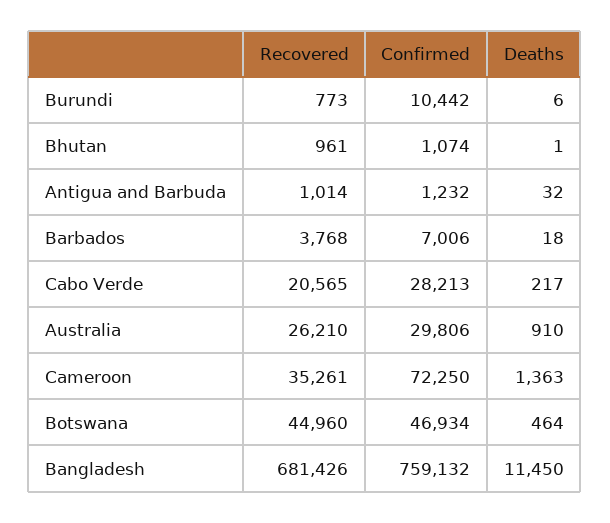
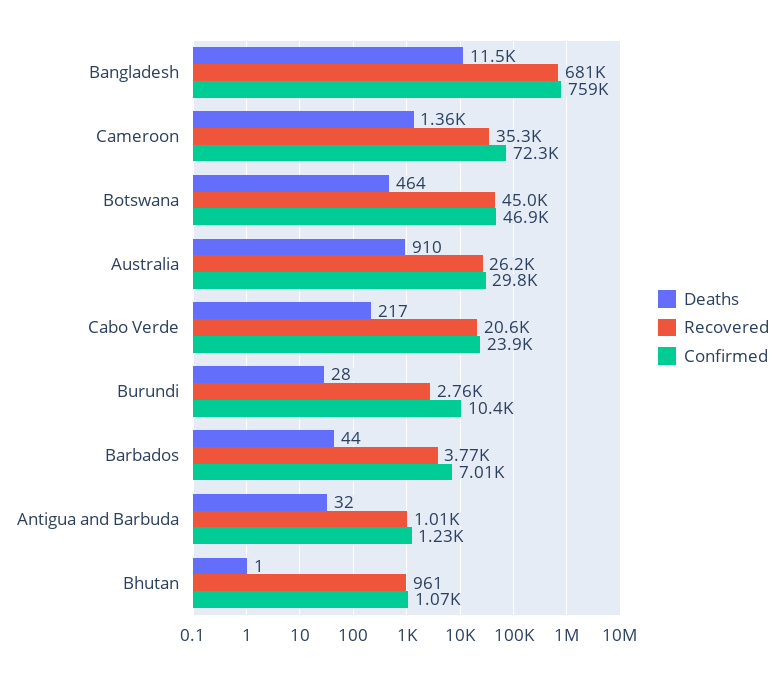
  {
    "Recovered": {
-     "Burundi": 773,
+     "Burundi": 2760,
      "Bhutan": 961,
      "Antigua and Barbuda": 1014,
      "Barbados": 3768,
      "Cabo Verde": 20565,
      "Australia": 26210,
      "Cameroon": 35261,
      "Botswana": 44960,
      "Bangladesh": 681426
    },
    "Confirmed": {
      "Burundi": 10442,
      "Bhutan": 1074,
      "Antigua and Barbuda": 1232,
      "Barbados": 7006,
-     "Cabo Verde": 28213,
+     "Cabo Verde": 23900,
      "Australia": 29806,
      "Cameroon": 72250,
      "Botswana": 46934,
      "Bangladesh": 759132
    },
    "Deaths": {
-     "Burundi": 6,
+     "Burundi": 28,
      "Bhutan": 1,
      "Antigua and Barbuda": 32,
-     "Barbados": 18,
+     "Barbados": 44,
      "Cabo Verde": 217,
      "Australia": 910,
      "Cameroon": 1363,
      "Botswana": 464,
      "Bangladesh": 11450
    }
  }

